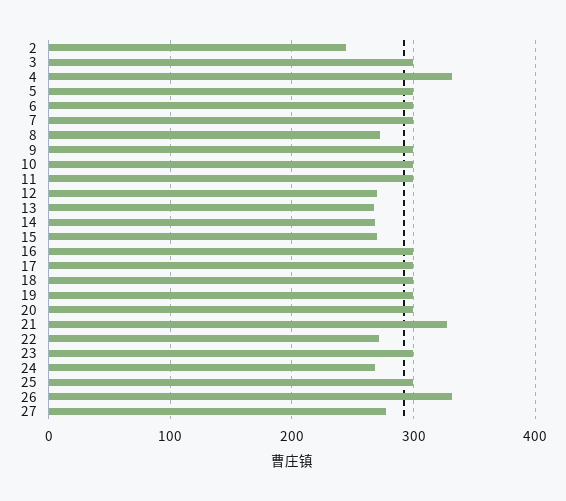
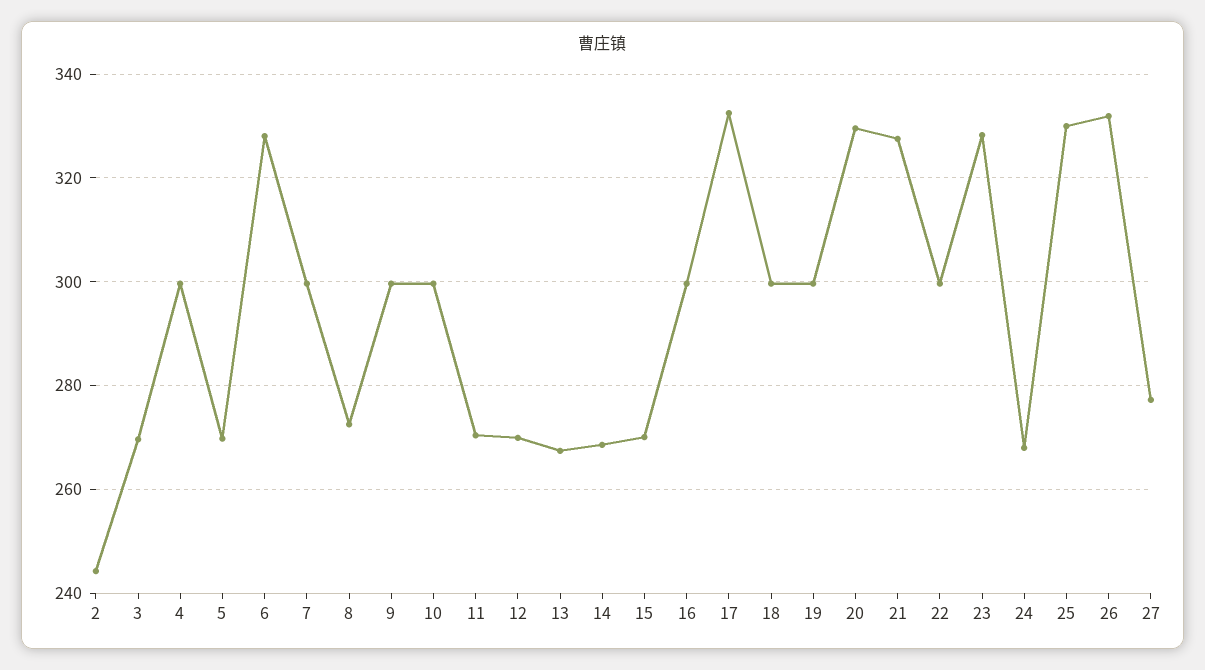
  {
    "2": 244,
-   "3": 300,
+   "3": 270,
-   "4": 330,
+   "4": 300,
-   "5": 300,
+   "5": 270,
-   "6": 300,
+   "6": 328,
    "7": 300,
    "8": 272,
    "9": 300,
    "10": 300,
-   "11": 300,
+   "11": 270,
    "12": 270,
    "13": 268,
    "14": 268,
    "15": 270,
    "16": 300,
-   "17": 300,
+   "17": 332,
    "18": 300,
    "19": 300,
-   "20": 300,
+   "20": 330,
    "21": 328,
-   "22": 270,
+   "22": 300,
-   "23": 300,
+   "23": 328,
    "24": 268,
-   "25": 300,
+   "25": 330,
    "26": 332,
    "27": 278
  }

